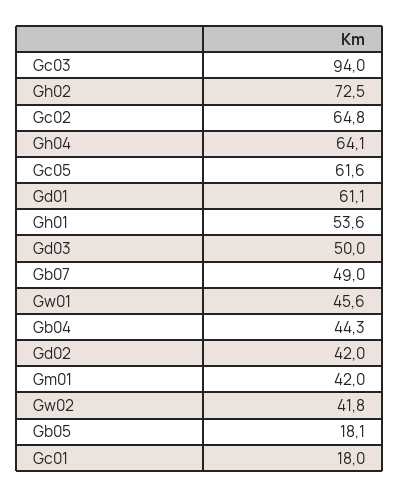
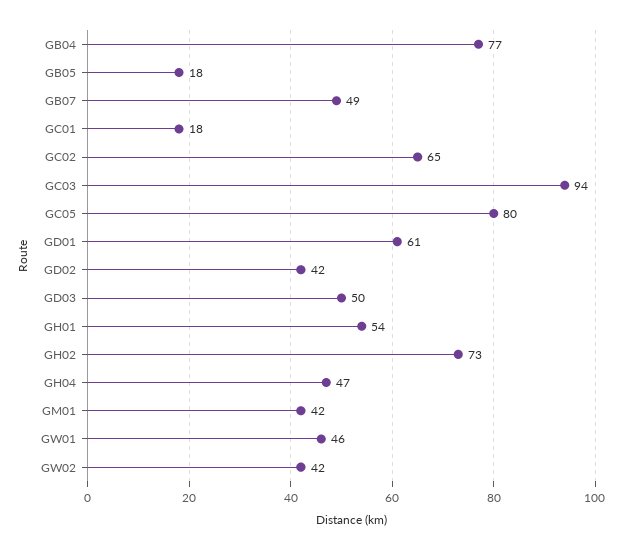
  {
    "Gc03": 94,
    "Gh02": 72.5,
    "Gc02": 64.8,
-   "Gh04": 64.1,
+   "Gh04": 47,
-   "Gc05": 61.6,
+   "Gc05": 80,
    "Gd01": 61.1,
    "Gh01": 53.6,
    "Gd03": 50,
    "Gb07": 49,
    "Gw01": 45.6,
-   "Gb04": 44.3,
+   "Gb04": 77,
    "Gd02": 42,
    "Gm01": 42,
    "Gw02": 41.8,
    "Gb05": 18.1,
    "Gc01": 18
  }

